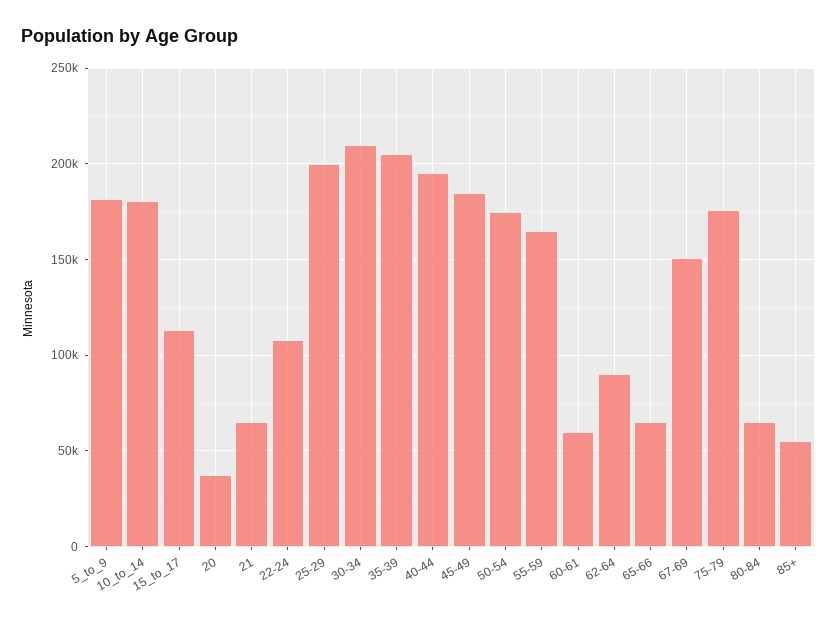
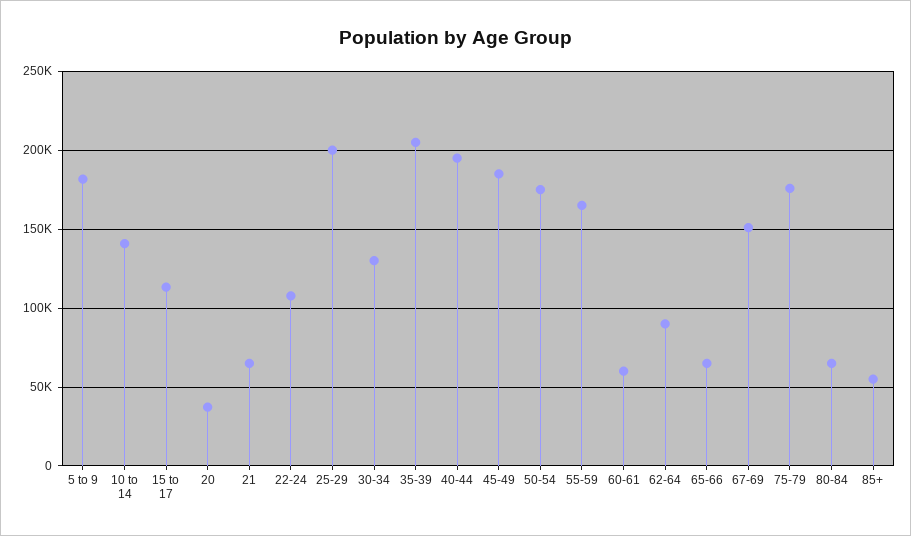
  {
    "5_to_9": 180000,
-   "10_to_14": 180000,
+   "10_to_14": 140000,
    "15_to_17": 115000,
    "20": 35000,
    "21": 65000,
    "22-24": 110000,
    "25-29": 200000,
-   "30-34": 210000,
+   "30-34": 130000,
    "35-39": 205000,
    "40-44": 195000,
    "45-49": 185000,
    "50-54": 175000,
    "55-59": 165000,
    "60-61": 60000,
    "62-64": 90000,
    "65-66": 65000,
    "67-69": 150000,
    "75-79": 175000,
    "80-84": 65000,
    "85+": 55000
  }

